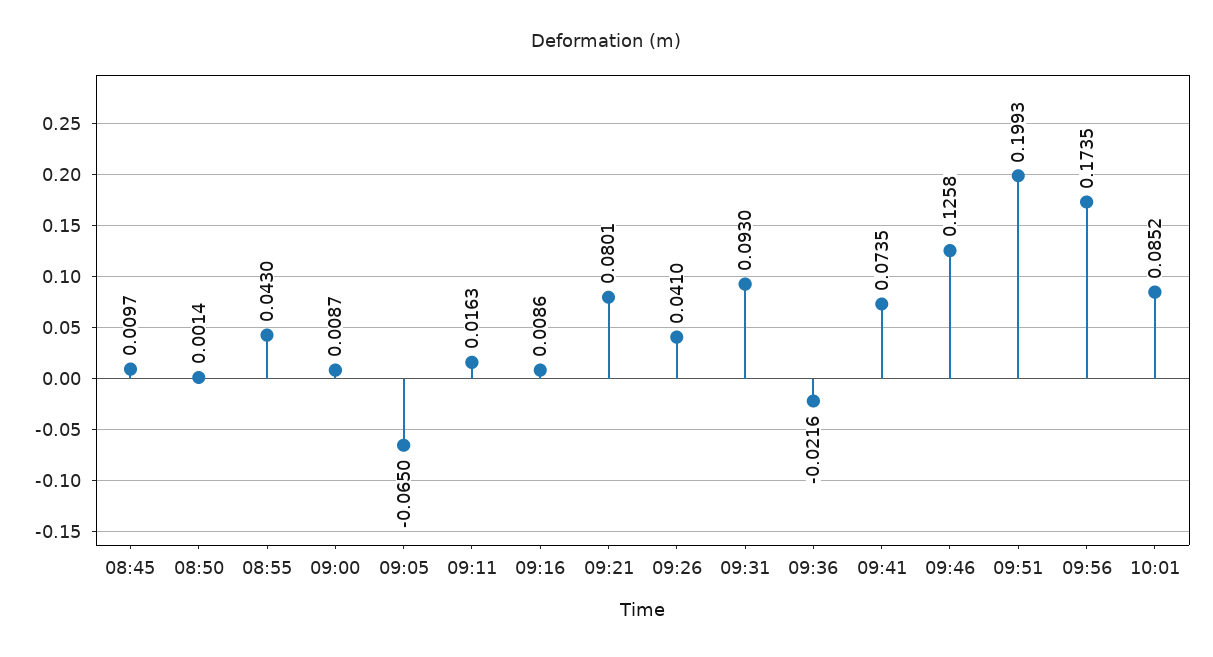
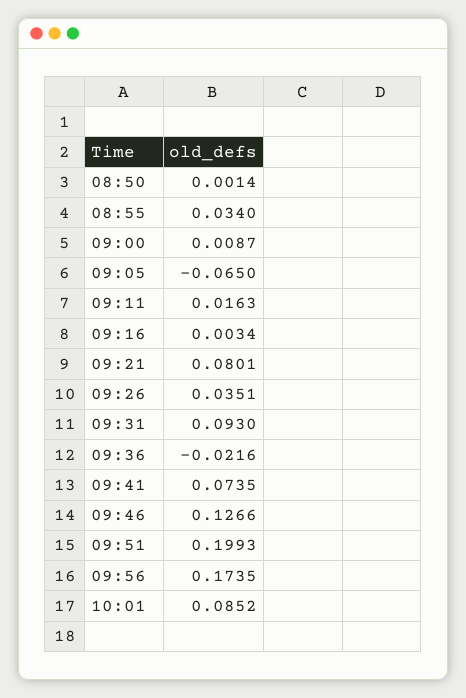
  {
-   "08:45": 0.0097,
    "08:50": 0.0014,
-   "08:55": 0.043,
+   "08:55": 0.034,
    "09:00": 0.0087,
    "09:05": -0.065,
    "09:11": 0.0163,
-   "09:16": 0.0086,
+   "09:16": 0.0034,
    "09:21": 0.0801,
-   "09:26": 0.041,
+   "09:26": 0.0351,
    "09:31": 0.093,
    "09:36": -0.0216,
    "09:41": 0.0735,
-   "09:46": 0.1258,
+   "09:46": 0.1266,
    "09:51": 0.1993,
    "09:56": 0.1735,
    "10:01": 0.0852
  }

